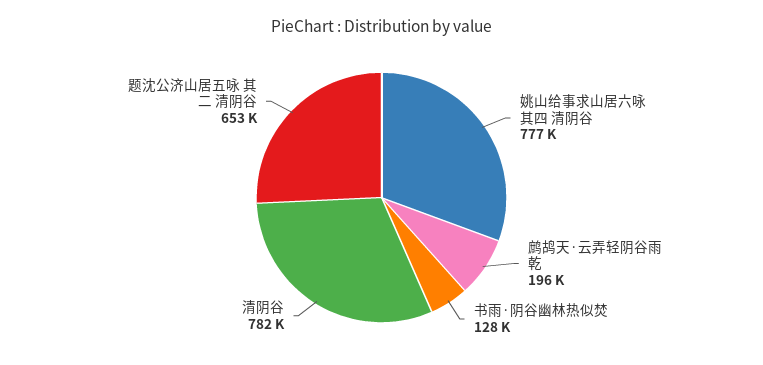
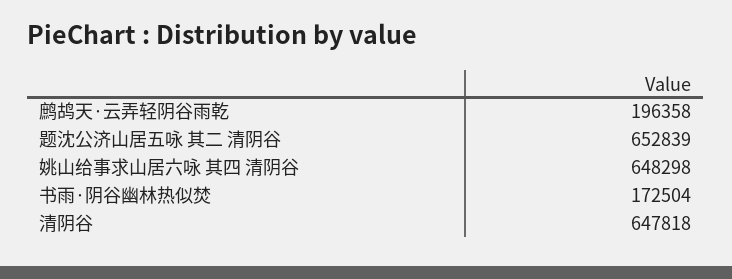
  {
-   "姚山给事求山居六咏 其四 清阴谷": 777000,
+   "姚山给事求山居六咏 其四 清阴谷": 648298,
    "鹧鸪天·云弄轻阴谷雨乾": 196358,
-   "书雨·阴谷幽林热似焚": 128000,
+   "书雨·阴谷幽林热似焚": 172504,
-   "清阴谷": 782000,
+   "清阴谷": 647818,
    "题沈公济山居五咏 其二 清阴谷": 652839
  }

